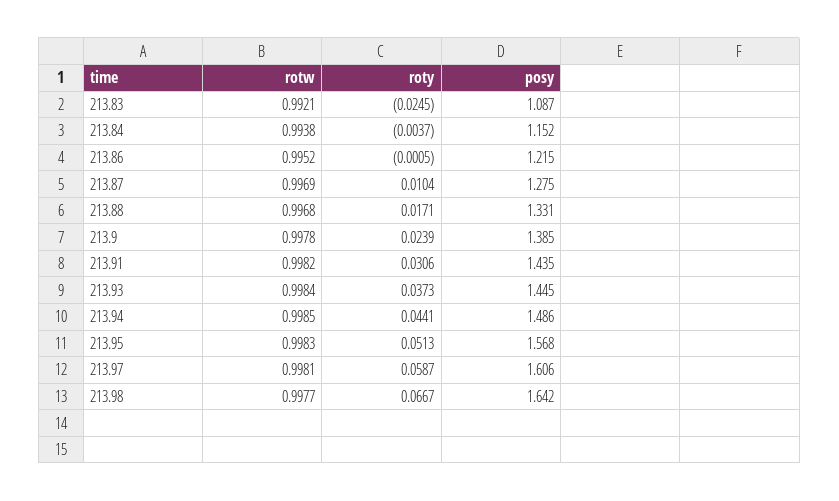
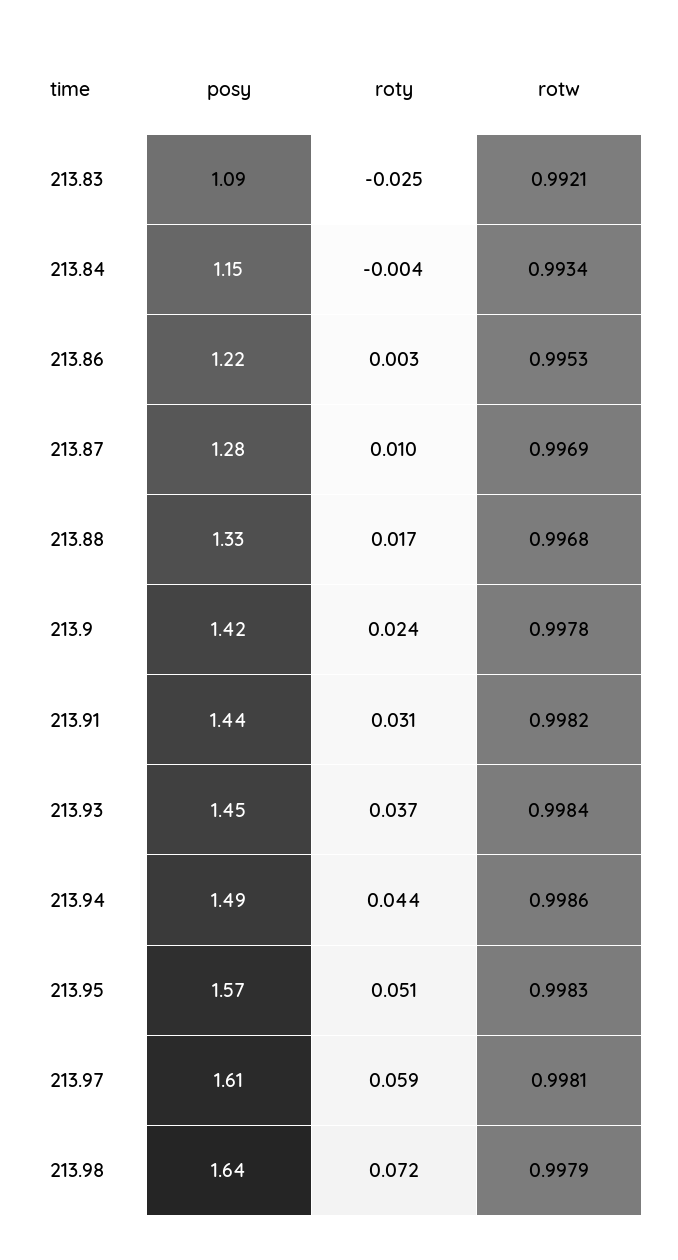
  {
    "rotw": {
      "213.83": 0.9921,
-     "213.84": 0.9938,
+     "213.84": 0.9934,
-     "213.86": 0.9952,
+     "213.86": 0.9953,
      "213.87": 0.9969,
      "213.88": 0.9968,
      "213.9": 0.9978,
      "213.91": 0.9982,
      "213.93": 0.9984,
-     "213.94": 0.9985,
+     "213.94": 0.9986,
      "213.95": 0.9983,
      "213.97": 0.9981,
-     "213.98": 0.9977
+     "213.98": 0.9979
    },
    "roty": {
      "213.83": -0.0245,
      "213.84": -0.0037,
-     "213.86": -0.0005,
+     "213.86": 0.003,
      "213.87": 0.0104,
      "213.88": 0.0171,
      "213.9": 0.0239,
      "213.91": 0.0306,
      "213.93": 0.0373,
      "213.94": 0.0441,
      "213.95": 0.0513,
      "213.97": 0.0587,
-     "213.98": 0.0667
+     "213.98": 0.072
    },
    "posy": {
      "213.83": 1.087,
      "213.84": 1.152,
      "213.86": 1.215,
      "213.87": 1.275,
      "213.88": 1.331,
-     "213.9": 1.385,
+     "213.9": 1.42,
      "213.91": 1.435,
      "213.93": 1.445,
      "213.94": 1.486,
      "213.95": 1.568,
      "213.97": 1.606,
      "213.98": 1.642
    }
  }

